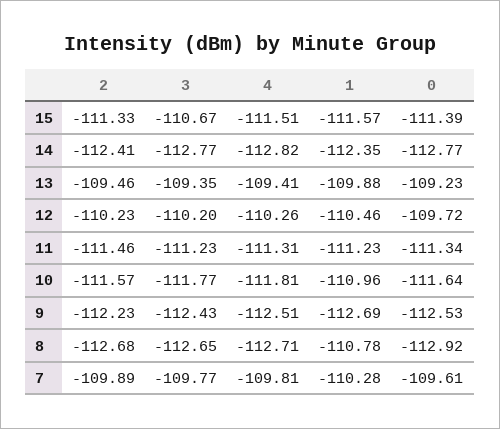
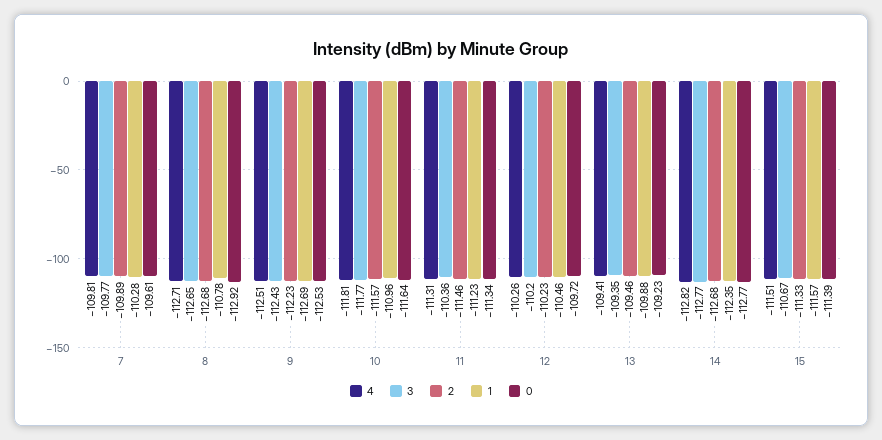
  {
    "2": {
      "15": -111.33,
-     "14": -112.41,
+     "14": -112.68,
      "13": -109.46,
      "12": -110.23,
      "11": -111.46,
      "10": -111.57,
      "9": -112.23,
      "8": -112.68,
      "7": -109.89
    },
    "3": {
      "15": -110.67,
      "14": -112.77,
      "13": -109.35,
      "12": -110.2,
-     "11": -111.23,
+     "11": -110.36,
      "10": -111.77,
      "9": -112.43,
      "8": -112.65,
      "7": -109.77
    },
    "4": {
      "15": -111.51,
      "14": -112.82,
      "13": -109.41,
      "12": -110.26,
      "11": -111.31,
      "10": -111.81,
      "9": -112.51,
      "8": -112.71,
      "7": -109.81
    },
    "1": {
      "15": -111.57,
      "14": -112.35,
      "13": -109.88,
      "12": -110.46,
      "11": -111.23,
      "10": -110.96,
      "9": -112.69,
      "8": -110.78,
      "7": -110.28
    },
    "0": {
      "15": -111.39,
      "14": -112.77,
      "13": -109.23,
      "12": -109.72,
      "11": -111.34,
      "10": -111.64,
      "9": -112.53,
      "8": -112.92,
      "7": -109.61
    }
  }

